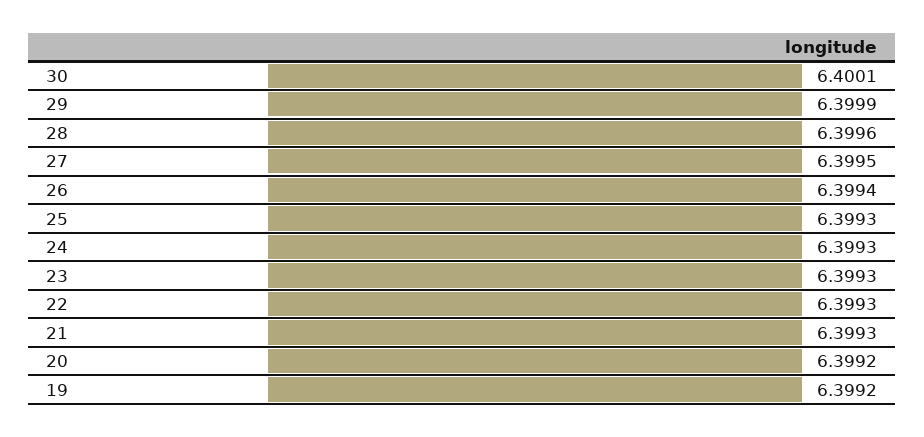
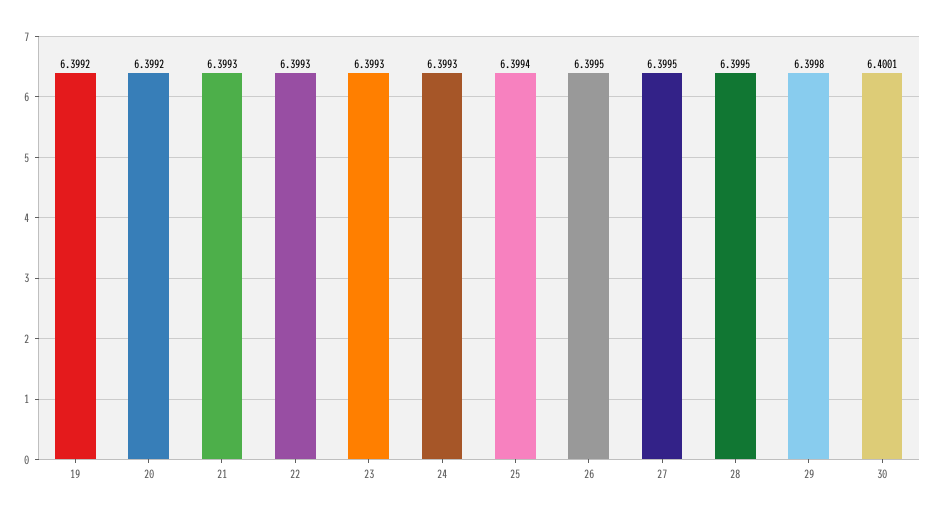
  {
    "30": 6.4001,
-   "29": 6.3999,
+   "29": 6.3998,
-   "28": 6.3996,
+   "28": 6.3995,
    "27": 6.3995,
-   "26": 6.3994,
+   "26": 6.3995,
-   "25": 6.3993,
+   "25": 6.3994,
    "24": 6.3993,
    "23": 6.3993,
    "22": 6.3993,
    "21": 6.3993,
    "20": 6.3992,
    "19": 6.3992
  }

